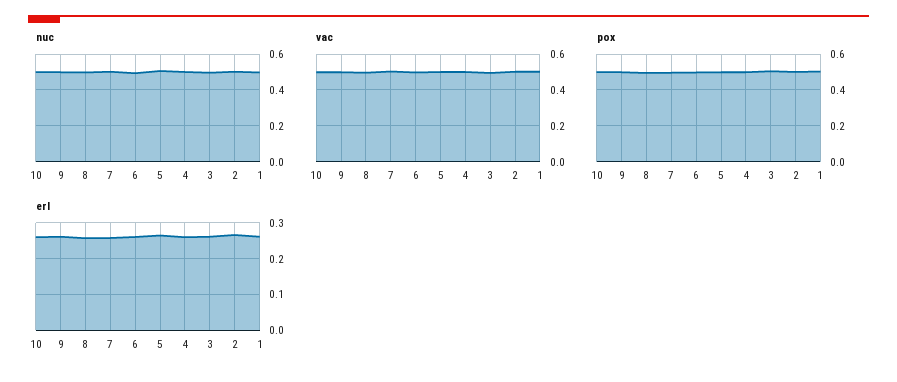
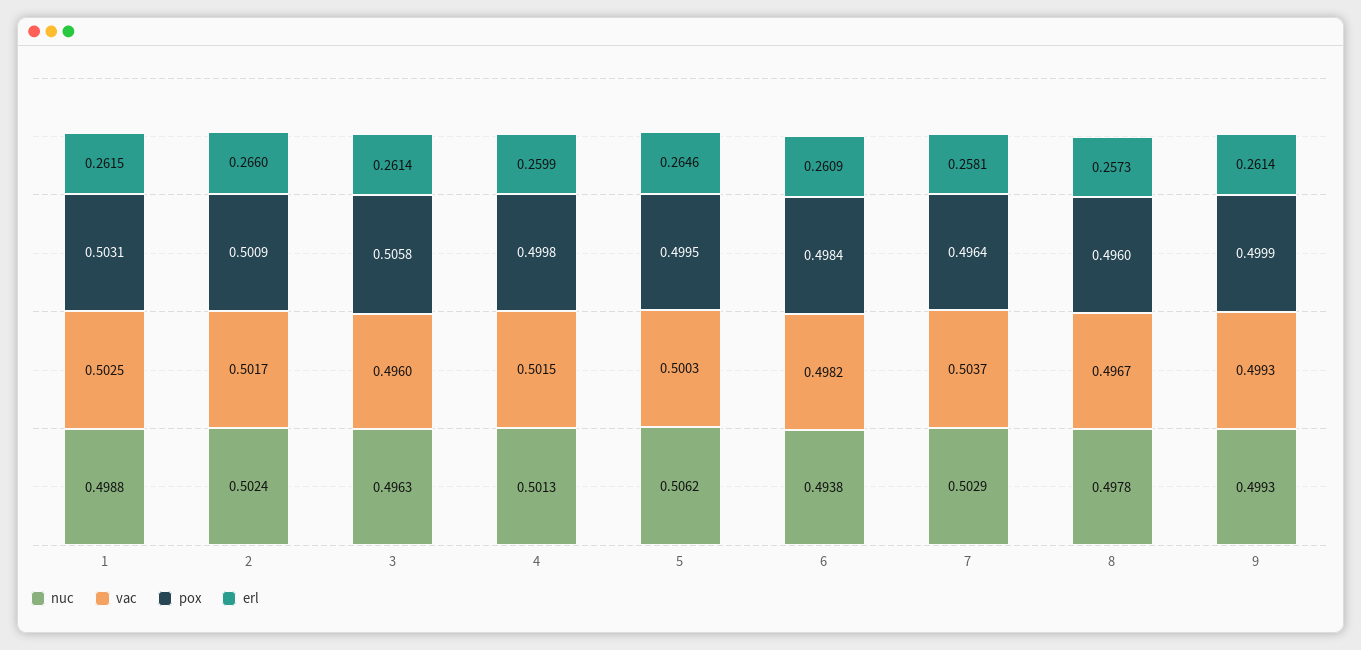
  {
    "nuc": {
-     "10": 0.5,
      "9": 0.4993,
      "8": 0.4978,
      "7": 0.5029,
      "6": 0.4938,
      "5": 0.5062,
      "4": 0.5013,
      "3": 0.4963,
      "2": 0.5024,
      "1": 0.4988
    },
    "vac": {
-     "10": 0.5,
      "9": 0.4993,
      "8": 0.4967,
      "7": 0.5037,
      "6": 0.4982,
      "5": 0.5003,
      "4": 0.5015,
      "3": 0.496,
      "2": 0.5017,
      "1": 0.5025
    },
    "pox": {
-     "10": 0.5,
      "9": 0.4999,
      "8": 0.496,
      "7": 0.4964,
      "6": 0.4984,
      "5": 0.4995,
      "4": 0.4998,
      "3": 0.5058,
      "2": 0.5009,
      "1": 0.5031
    },
    "erl": {
-     "10": 0.26,
      "9": 0.2614,
      "8": 0.2573,
      "7": 0.2581,
      "6": 0.2609,
      "5": 0.2646,
      "4": 0.2599,
      "3": 0.2614,
      "2": 0.266,
      "1": 0.2615
    }
  }

